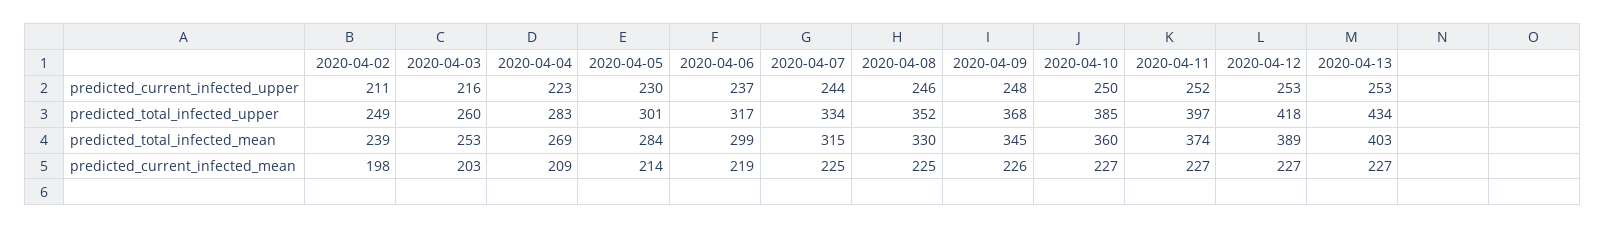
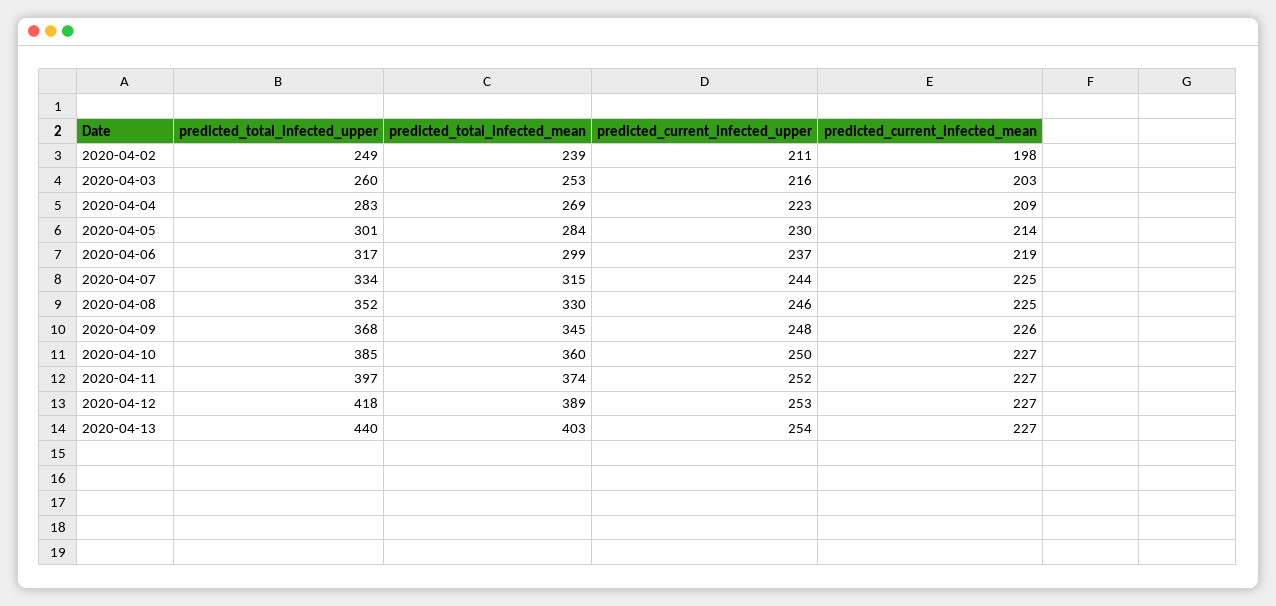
  {
    "2020-04-02": {
      "predicted_current_infected_upper": 211,
      "predicted_total_infected_upper": 249,
      "predicted_total_infected_mean": 239,
      "predicted_current_infected_mean": 198
    },
    "2020-04-03": {
      "predicted_current_infected_upper": 216,
      "predicted_total_infected_upper": 260,
      "predicted_total_infected_mean": 253,
      "predicted_current_infected_mean": 203
    },
    "2020-04-04": {
      "predicted_current_infected_upper": 223,
      "predicted_total_infected_upper": 283,
      "predicted_total_infected_mean": 269,
      "predicted_current_infected_mean": 209
    },
    "2020-04-05": {
      "predicted_current_infected_upper": 230,
      "predicted_total_infected_upper": 301,
      "predicted_total_infected_mean": 284,
      "predicted_current_infected_mean": 214
    },
    "2020-04-06": {
      "predicted_current_infected_upper": 237,
      "predicted_total_infected_upper": 317,
      "predicted_total_infected_mean": 299,
      "predicted_current_infected_mean": 219
    },
    "2020-04-07": {
      "predicted_current_infected_upper": 244,
      "predicted_total_infected_upper": 334,
      "predicted_total_infected_mean": 315,
      "predicted_current_infected_mean": 225
    },
    "2020-04-08": {
      "predicted_current_infected_upper": 246,
      "predicted_total_infected_upper": 352,
      "predicted_total_infected_mean": 330,
      "predicted_current_infected_mean": 225
    },
    "2020-04-09": {
      "predicted_current_infected_upper": 248,
      "predicted_total_infected_upper": 368,
      "predicted_total_infected_mean": 345,
      "predicted_current_infected_mean": 226
    },
    "2020-04-10": {
      "predicted_current_infected_upper": 250,
      "predicted_total_infected_upper": 385,
      "predicted_total_infected_mean": 360,
      "predicted_current_infected_mean": 227
    },
    "2020-04-11": {
      "predicted_current_infected_upper": 252,
      "predicted_total_infected_upper": 397,
      "predicted_total_infected_mean": 374,
      "predicted_current_infected_mean": 227
    },
    "2020-04-12": {
      "predicted_current_infected_upper": 253,
      "predicted_total_infected_upper": 418,
      "predicted_total_infected_mean": 389,
      "predicted_current_infected_mean": 227
    },
    "2020-04-13": {
-     "predicted_current_infected_upper": 253,
+     "predicted_current_infected_upper": 254,
-     "predicted_total_infected_upper": 434,
+     "predicted_total_infected_upper": 440,
      "predicted_total_infected_mean": 403,
      "predicted_current_infected_mean": 227
    }
  }

